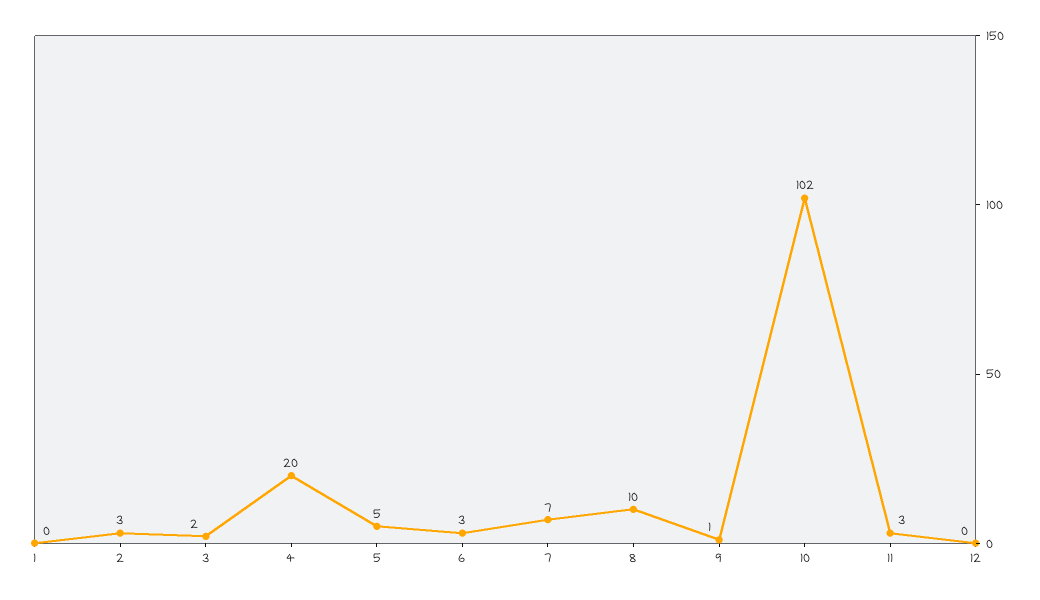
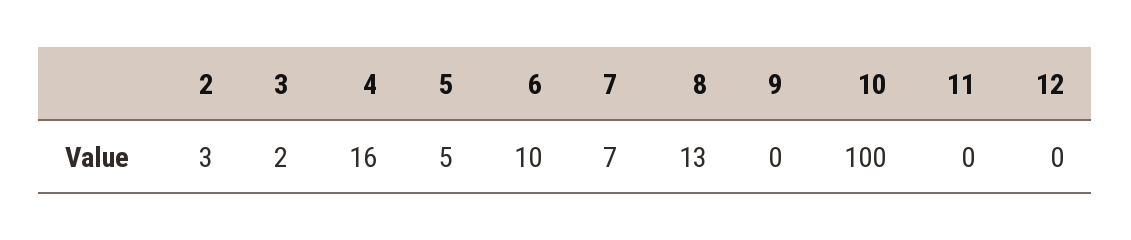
  {
-   "1": 0,
    "2": 3,
    "3": 2,
-   "4": 20,
+   "4": 16,
    "5": 5,
-   "6": 3,
+   "6": 10,
    "7": 7,
-   "8": 10,
+   "8": 13,
-   "9": 1,
+   "9": 0,
-   "10": 102,
+   "10": 100,
-   "11": 3,
+   "11": 0,
    "12": 0
  }

